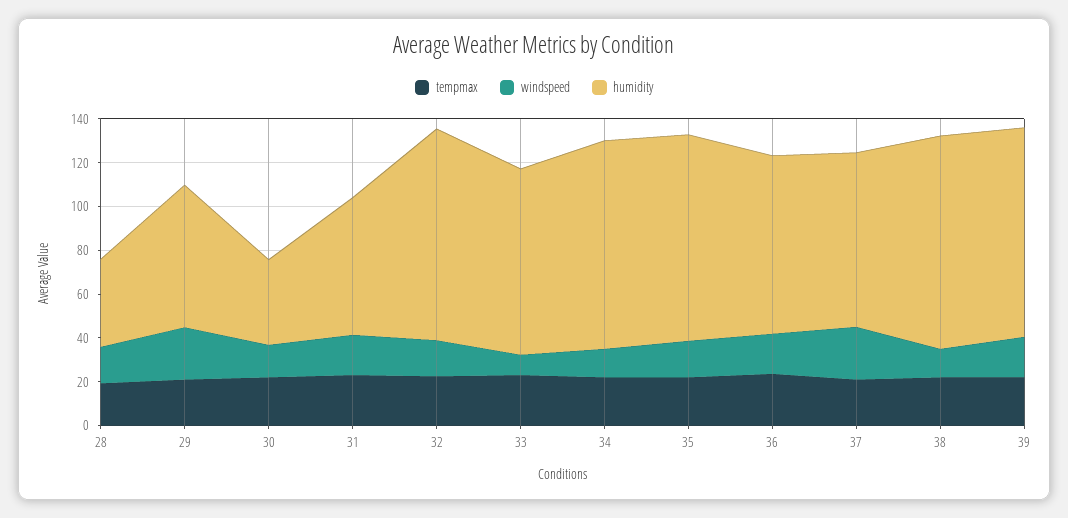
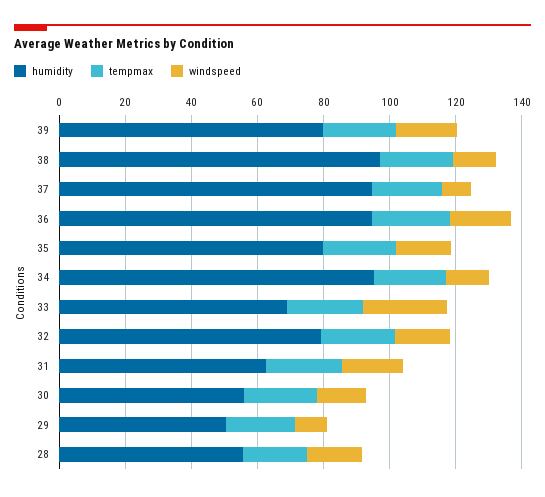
  {
    "tempmax": {
      "28": 20,
      "29": 20,
      "30": 20,
      "31": 25,
      "32": 20,
      "33": 25,
      "34": 20,
      "35": 20,
      "36": 25,
      "37": 20,
      "38": 20,
      "39": 20
    },
    "windspeed": {
      "28": 15,
-     "29": 25,
+     "29": 10,
      "30": 15,
      "31": 20,
      "32": 15,
-     "33": 10,
+     "33": 25,
      "34": 15,
      "35": 15,
      "36": 20,
-     "37": 25,
+     "37": 10,
      "38": 15,
      "39": 20
    },
    "humidity": {
-     "28": 40,
+     "28": 55,
-     "29": 65,
+     "29": 50,
-     "30": 40,
+     "30": 55,
      "31": 65,
-     "32": 95,
+     "32": 80,
-     "33": 85,
+     "33": 70,
      "34": 95,
-     "35": 95,
+     "35": 80,
-     "36": 80,
+     "36": 95,
-     "37": 80,
+     "37": 95,
      "38": 95,
-     "39": 95
+     "39": 80
    }
  }

